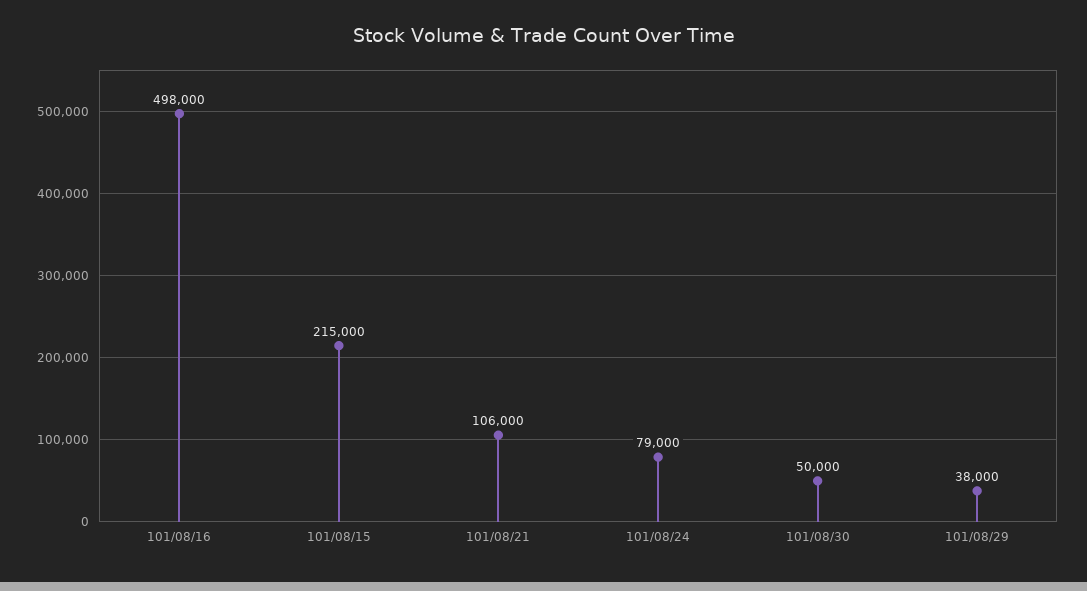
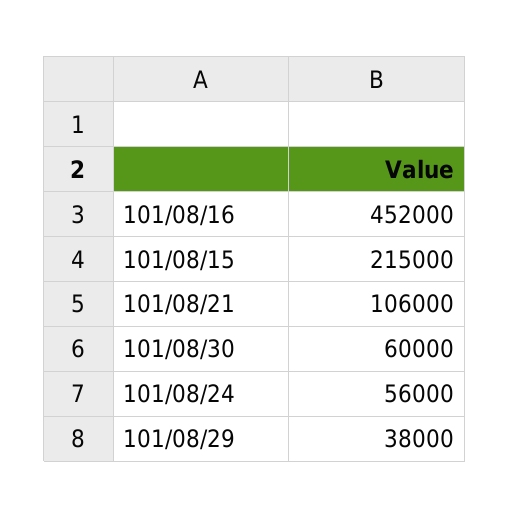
  {
-   "101/08/16": 498000,
+   "101/08/16": 452000,
    "101/08/15": 215000,
    "101/08/21": 106000,
-   "101/08/24": 79000,
+   "101/08/24": 56000,
-   "101/08/30": 50000,
+   "101/08/30": 60000,
    "101/08/29": 38000
  }

